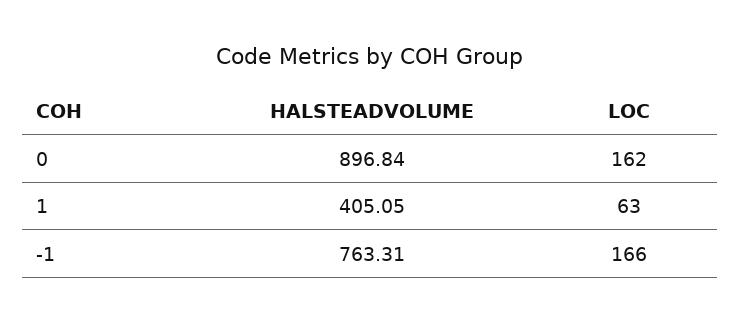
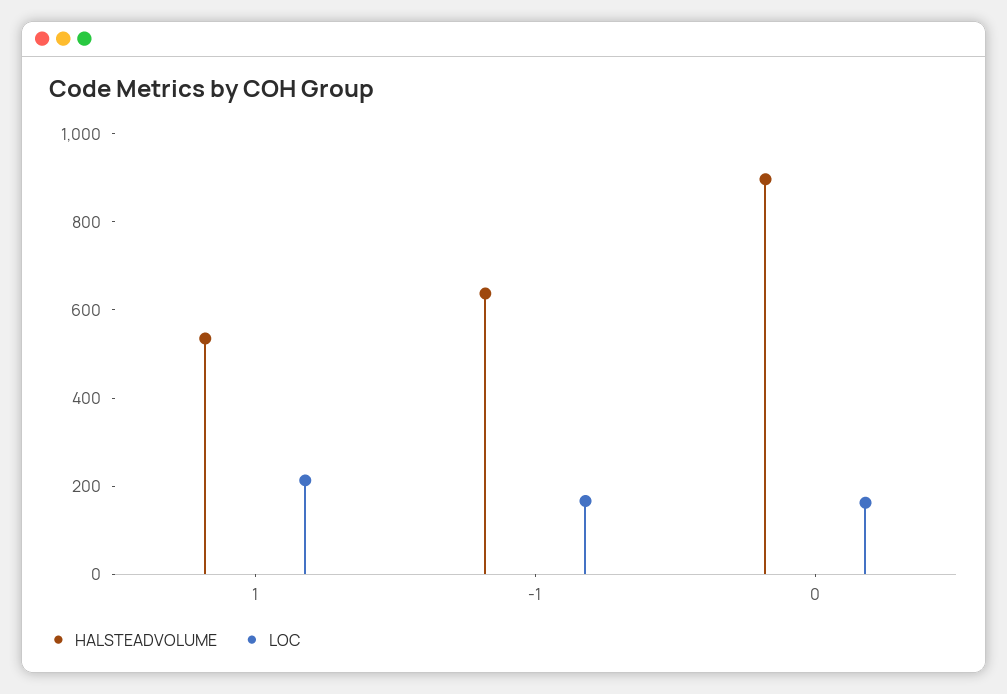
  {
    "HALSTEADVOLUME": {
      "0": 896.84,
-     "1": 405.05,
+     "1": 550,
-     "-1": 763.31
+     "-1": 650
    },
    "LOC": {
      "0": 162,
-     "1": 63,
+     "1": 200,
      "-1": 166
    }
  }

